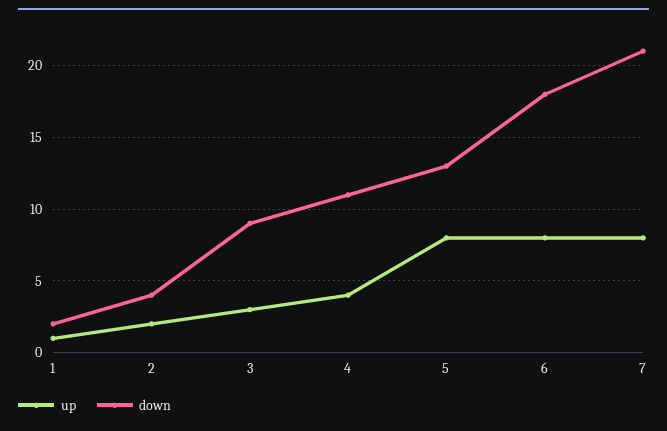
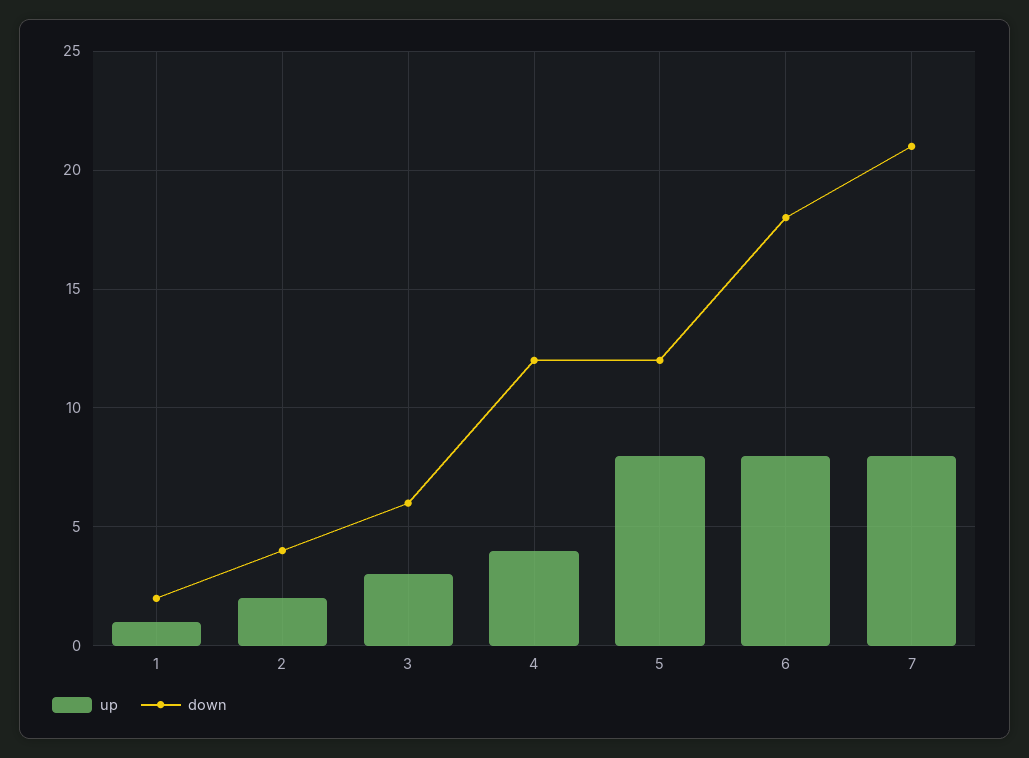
  {
    "up": {
      "1": 1,
      "2": 2,
      "3": 3,
      "4": 4,
      "5": 8,
      "6": 8,
      "7": 8
    },
    "down": {
      "1": 2,
      "2": 4,
-     "3": 9,
+     "3": 6,
-     "4": 11,
+     "4": 12,
-     "5": 13,
+     "5": 12,
      "6": 18,
      "7": 21
    }
  }

